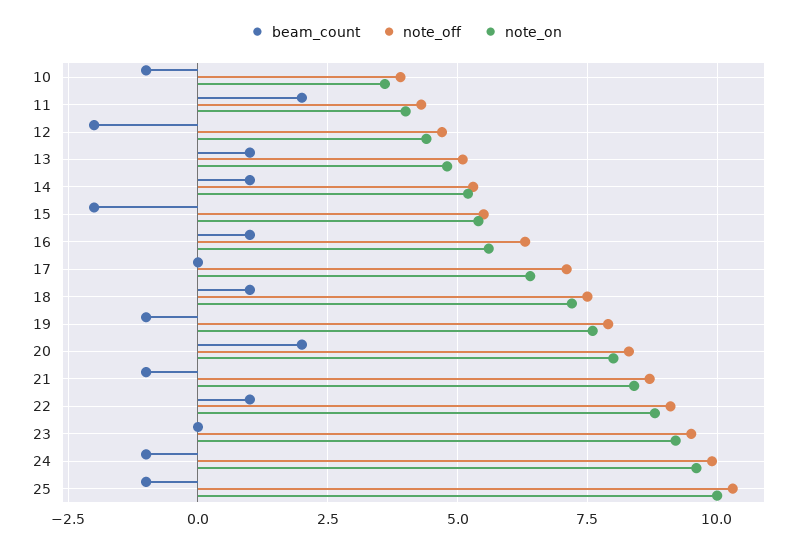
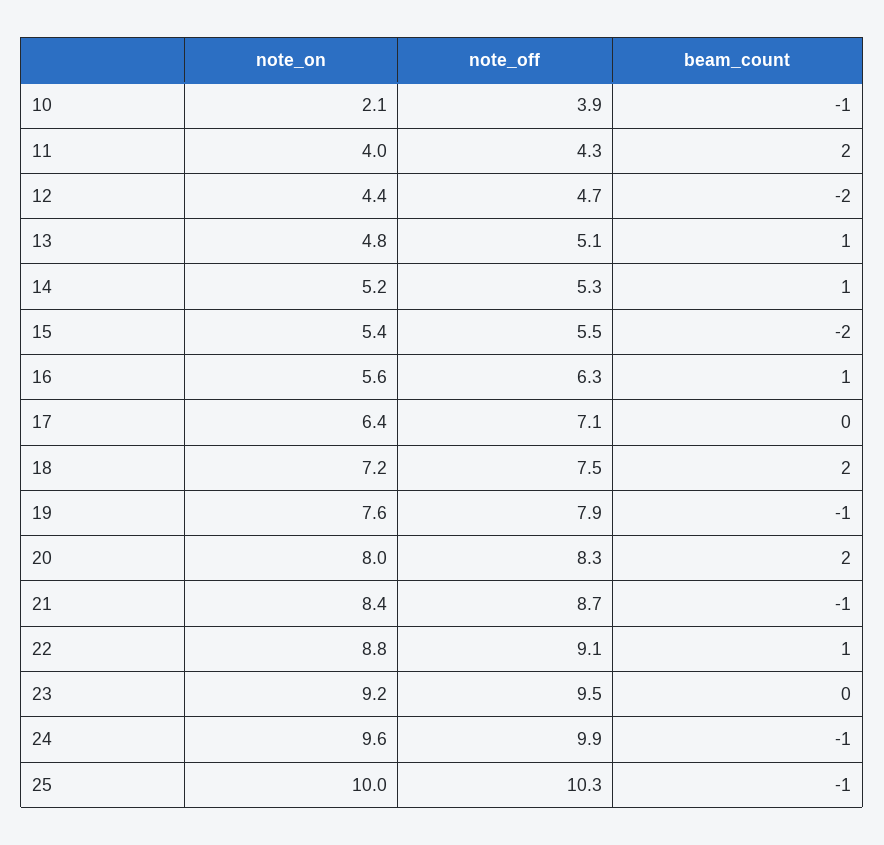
  {
    "beam_count": {
      "10": -1,
      "11": 2,
      "12": -2,
      "13": 1,
      "14": 1,
      "15": -2,
      "16": 1,
      "17": 0,
-     "18": 1,
+     "18": 2,
      "19": -1,
      "20": 2,
      "21": -1,
      "22": 1,
      "23": 0,
      "24": -1,
      "25": -1
    },
    "note_off": {
      "10": 3.9,
      "11": 4.3,
      "12": 4.7,
      "13": 5.1,
      "14": 5.3,
      "15": 5.5,
      "16": 6.3,
      "17": 7.1,
      "18": 7.5,
      "19": 7.9,
      "20": 8.3,
      "21": 8.7,
      "22": 9.1,
      "23": 9.5,
      "24": 9.9,
      "25": 10.3
    },
    "note_on": {
-     "10": 3.5,
+     "10": 2.1,
      "11": 4,
      "12": 4.4,
      "13": 4.8,
      "14": 5.2,
      "15": 5.4,
      "16": 5.6,
      "17": 6.4,
      "18": 7.2,
      "19": 7.6,
      "20": 8,
      "21": 8.4,
      "22": 8.8,
      "23": 9.2,
      "24": 9.6,
      "25": 10
    }
  }

